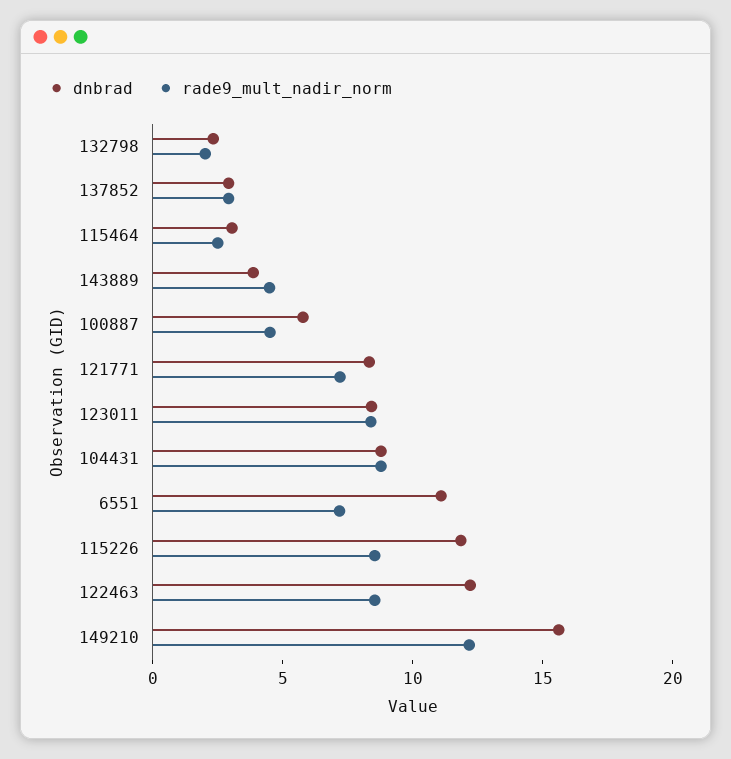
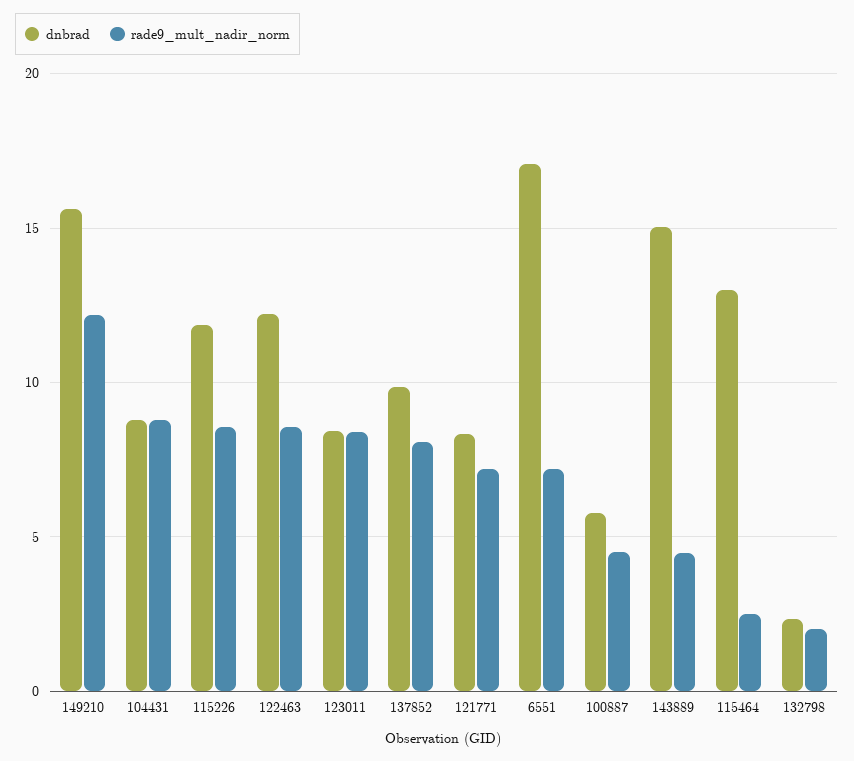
  {
    "dnbrad": {
      "132798": 2.5,
-     "137852": 3,
+     "137852": 10,
-     "115464": 3,
+     "115464": 13,
-     "143889": 4,
+     "143889": 15,
      "100887": 6,
      "121771": 8.5,
      "123011": 8.5,
      "104431": 9,
-     "6551": 11,
+     "6551": 17,
      "115226": 12,
      "122463": 12,
      "149210": 15.5
    },
    "rade9_mult_nadir_norm": {
      "132798": 2,
-     "137852": 3,
+     "137852": 8,
      "115464": 2.5,
      "143889": 4.5,
      "100887": 4.5,
      "121771": 7,
      "123011": 8.5,
      "104431": 9,
      "6551": 7,
      "115226": 8.5,
      "122463": 8.5,
      "149210": 12
    }
  }

